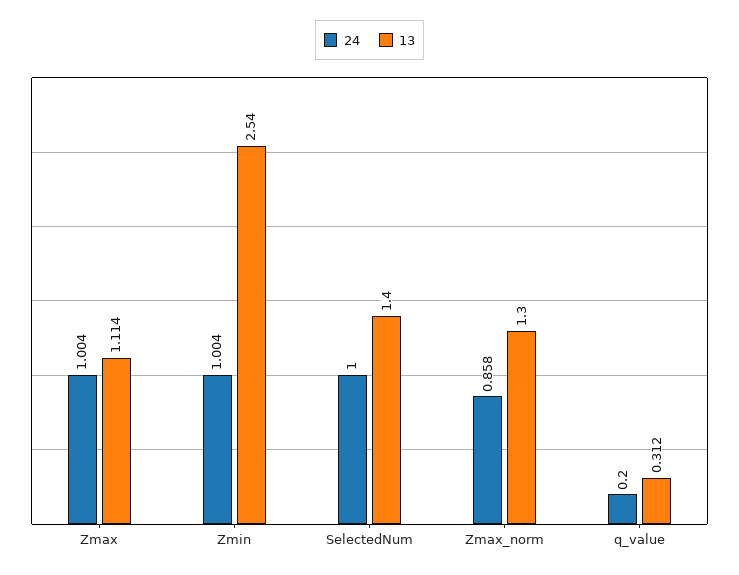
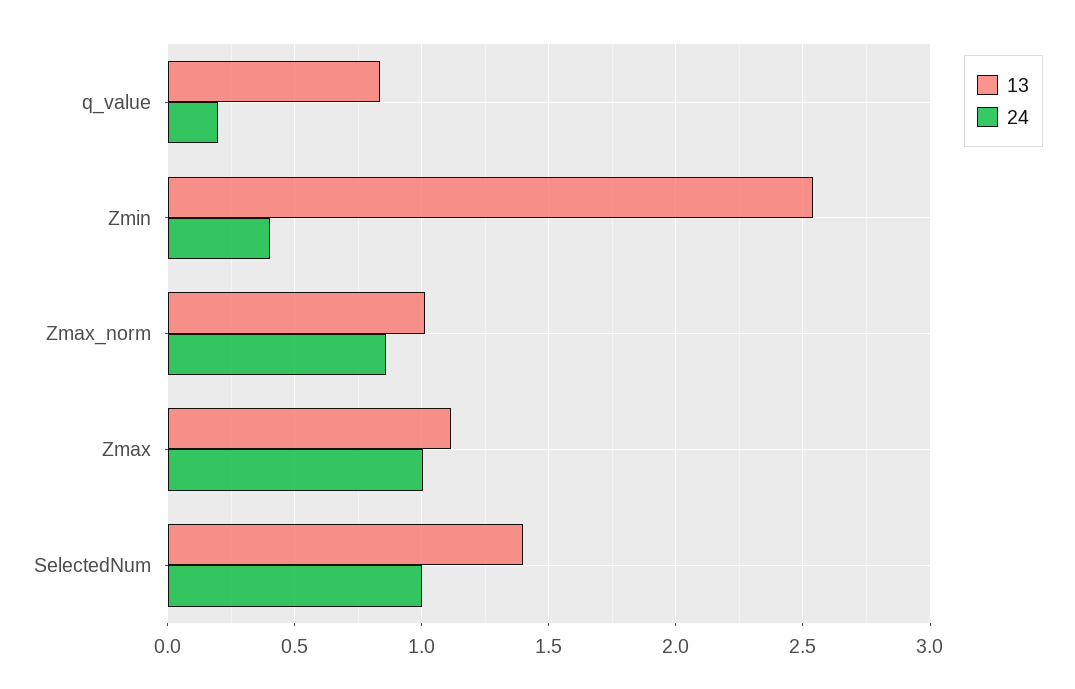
  {
    "24": {
      "Zmax": 1.004,
-     "Zmin": 1.004,
+     "Zmin": 0.4,
      "SelectedNum": 1,
      "Zmax_norm": 0.858,
      "q_value": 0.2
    },
    "13": {
      "Zmax": 1.114,
      "Zmin": 2.54,
      "SelectedNum": 1.4,
-     "Zmax_norm": 1.3,
+     "Zmax_norm": 1,
-     "q_value": 0.312
+     "q_value": 0.85
    }
  }

